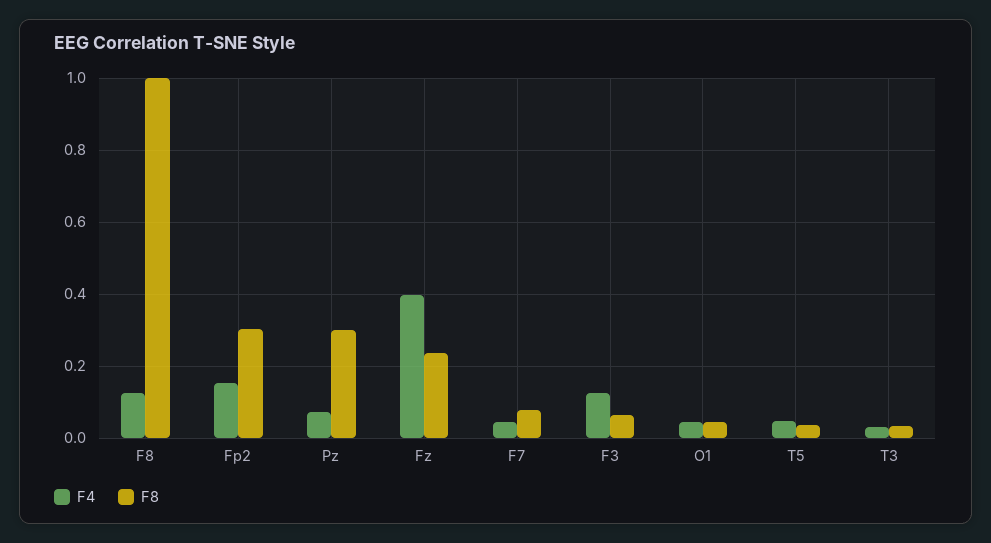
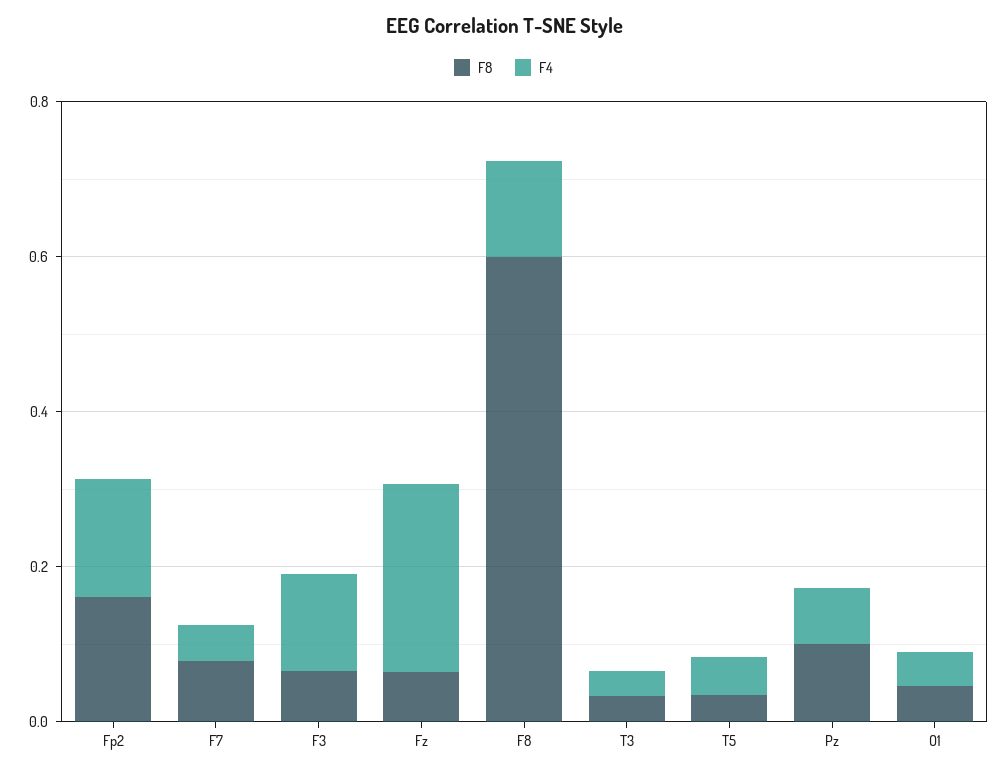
  {
    "F4": {
      "F8": 0.12,
      "Fp2": 0.16,
      "Pz": 0.08,
-     "Fz": 0.4,
+     "Fz": 0.25,
      "F7": 0.04,
      "F3": 0.12,
      "O1": 0.04,
      "T5": 0.04,
      "T3": 0.04
    },
    "F8": {
-     "F8": 1,
+     "F8": 0.6,
-     "Fp2": 0.3,
+     "Fp2": 0.15,
-     "Pz": 0.3,
+     "Pz": 0.1,
-     "Fz": 0.24,
+     "Fz": 0.05,
      "F7": 0.08,
      "F3": 0.06,
      "O1": 0.04,
      "T5": 0.04,
      "T3": 0.04
    }
  }

